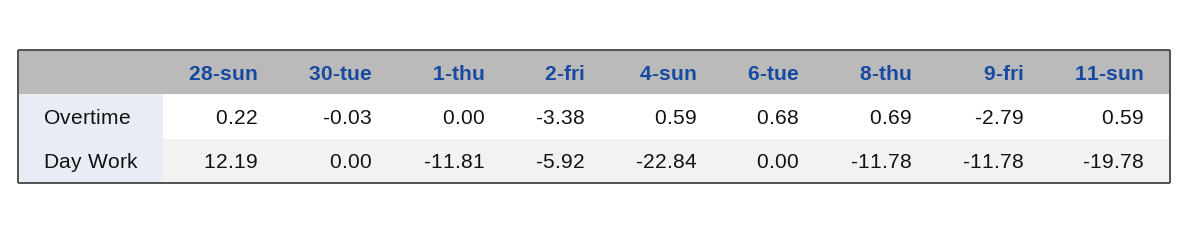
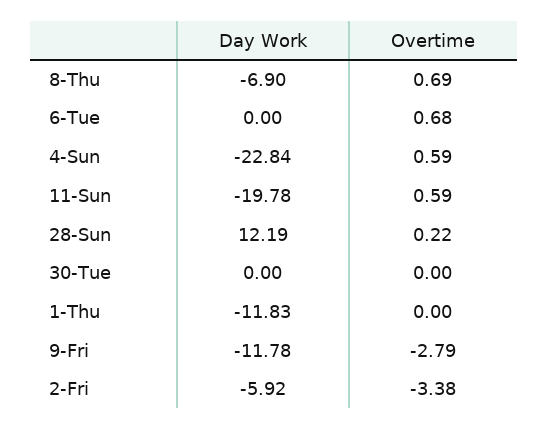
  {
    "28-sun": {
      "Overtime": 0.22,
      "Day Work": 12.19
    },
    "30-tue": {
-     "Overtime": -0.03,
+     "Overtime": 0,
      "Day Work": 0
    },
    "1-thu": {
      "Overtime": 0,
-     "Day Work": -11.81
+     "Day Work": -11.83
    },
    "2-fri": {
      "Overtime": -3.38,
      "Day Work": -5.92
    },
    "4-sun": {
      "Overtime": 0.59,
      "Day Work": -22.84
    },
    "6-tue": {
      "Overtime": 0.68,
      "Day Work": 0
    },
    "8-thu": {
      "Overtime": 0.69,
-     "Day Work": -11.78
+     "Day Work": -6.9
    },
    "9-fri": {
      "Overtime": -2.79,
      "Day Work": -11.78
    },
    "11-sun": {
      "Overtime": 0.59,
      "Day Work": -19.78
    }
  }

